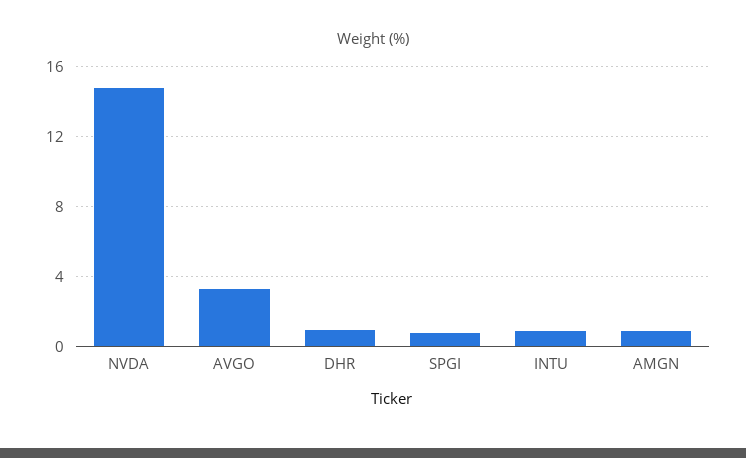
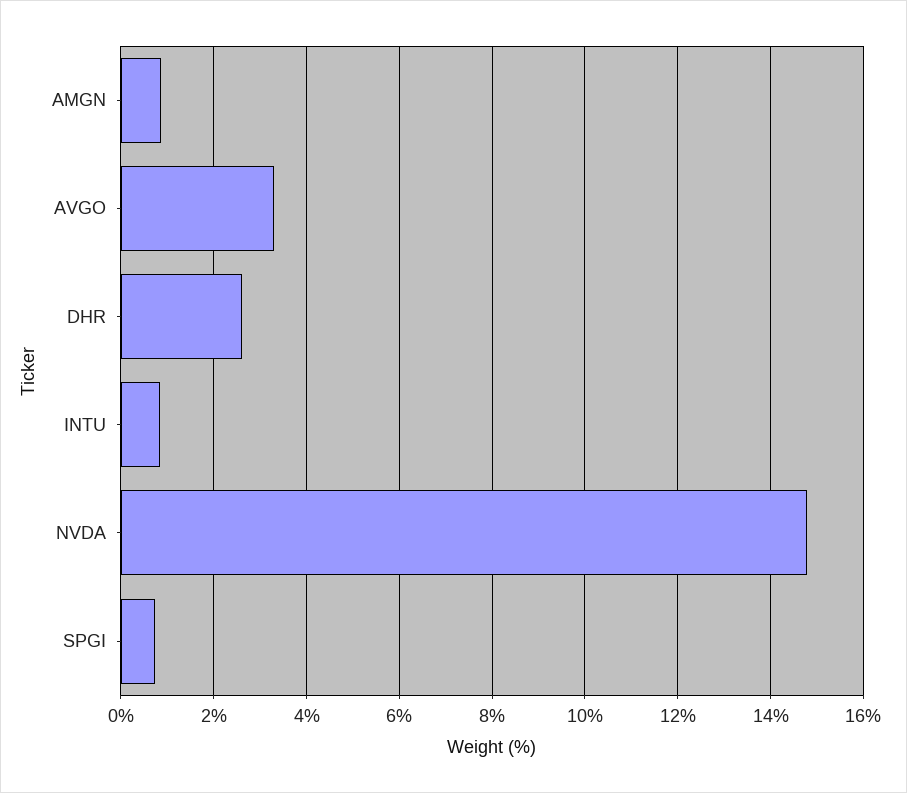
  {
    "NVDA": 14.8,
    "AVGO": 3.2,
-   "DHR": 1,
+   "DHR": 2.6,
    "SPGI": 0.8,
    "INTU": 0.8,
    "AMGN": 0.8
  }

